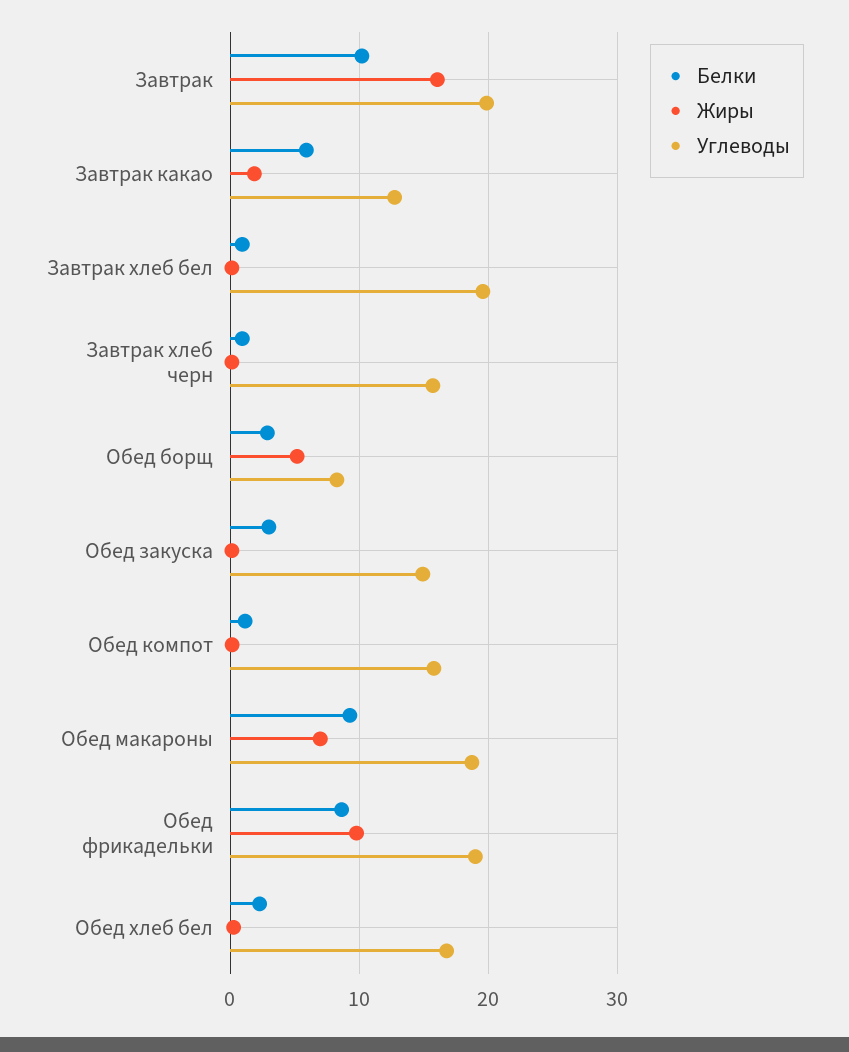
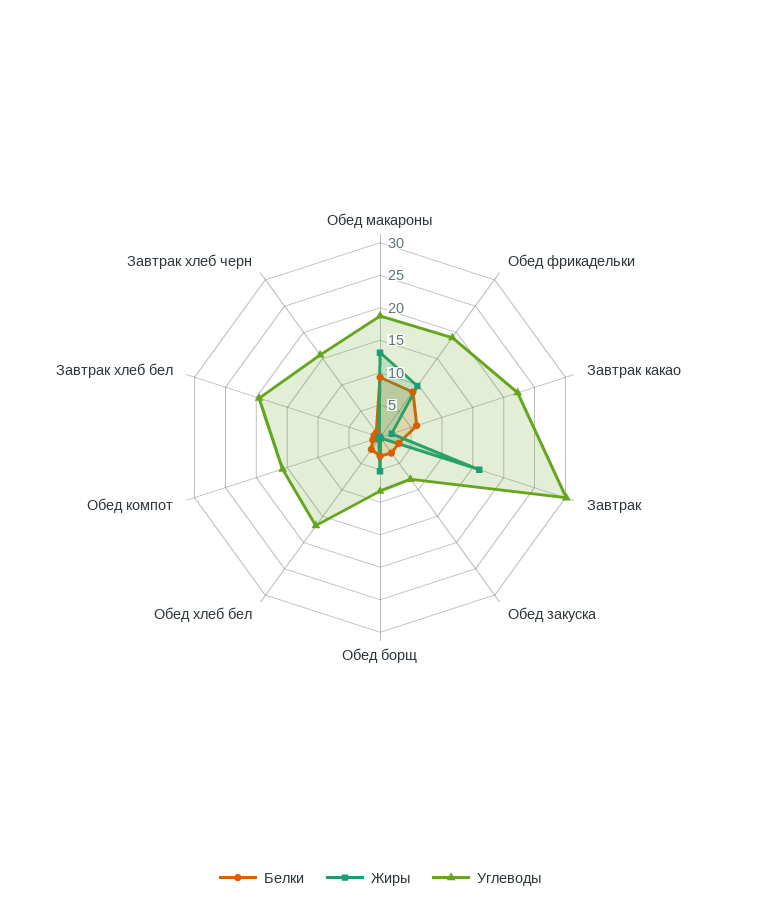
  {
    "Белки": {
-     "Завтрак": 10,
+     "Завтрак": 2.5,
      "Завтрак какао": 6,
      "Завтрак хлеб бел": 1,
      "Завтрак хлеб черн": 1,
      "Обед борщ": 3,
      "Обед закуска": 3,
      "Обед компот": 1,
      "Обед макароны": 9,
      "Обед фрикадельки": 9,
      "Обед хлеб бел": 2
    },
    "Жиры": {
      "Завтрак": 16,
      "Завтрак какао": 2,
      "Завтрак хлеб бел": 0,
      "Завтрак хлеб черн": 0,
      "Обед борщ": 5,
      "Обед закуска": 0,
      "Обед компот": 0,
-     "Обед макароны": 7,
+     "Обед макароны": 12.5,
      "Обед фрикадельки": 10,
      "Обед хлеб бел": 0
    },
    "Углеводы": {
-     "Завтрак": 20,
+     "Завтрак": 30,
-     "Завтрак какао": 13,
+     "Завтрак какао": 22.5,
      "Завтрак хлеб бел": 20,
      "Завтрак хлеб черн": 16,
      "Обед борщ": 8,
-     "Обед закуска": 15,
+     "Обед закуска": 7.5,
      "Обед компот": 16,
      "Обед макароны": 19,
      "Обед фрикадельки": 19,
      "Обед хлеб бел": 17
    }
  }

